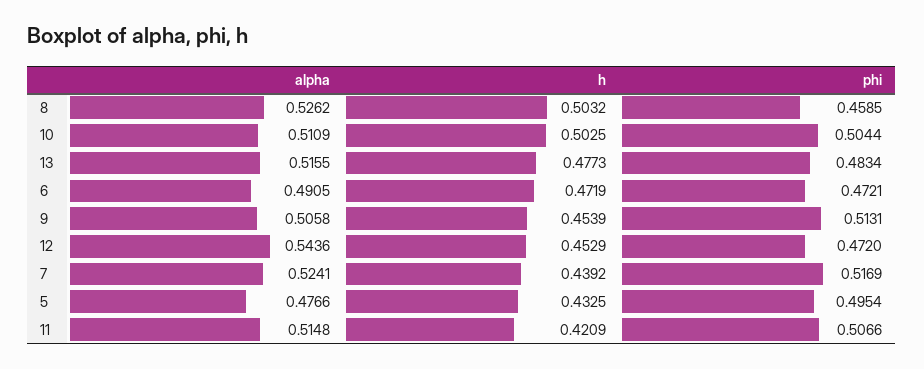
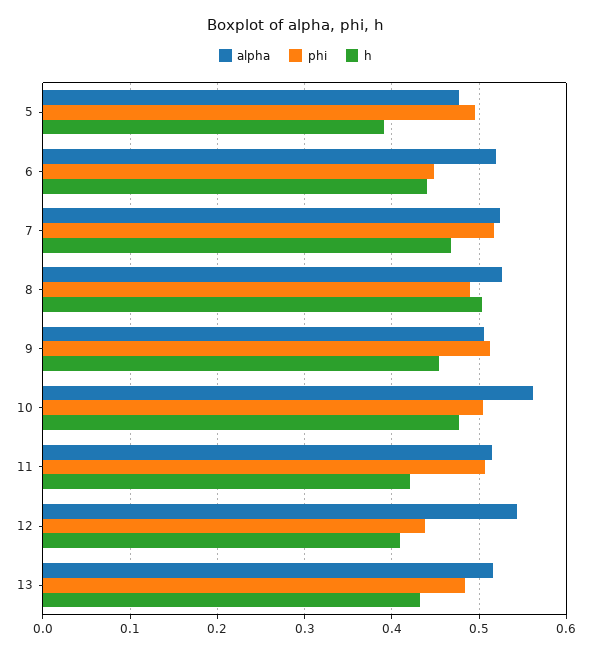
  {
    "alpha": {
      "8": 0.5262,
-     "10": 0.5109,
+     "10": 0.56,
      "13": 0.5155,
-     "6": 0.4905,
+     "6": 0.52,
      "9": 0.5058,
      "12": 0.5436,
      "7": 0.5241,
      "5": 0.4766,
      "11": 0.5148
    },
    "h": {
      "8": 0.5032,
-     "10": 0.5025,
+     "10": 0.48,
-     "13": 0.4773,
+     "13": 0.43,
-     "6": 0.4719,
+     "6": 0.44,
      "9": 0.4539,
-     "12": 0.4529,
+     "12": 0.41,
-     "7": 0.4392,
+     "7": 0.47,
-     "5": 0.4325,
+     "5": 0.39,
      "11": 0.4209
    },
    "phi": {
-     "8": 0.4585,
+     "8": 0.49,
      "10": 0.5044,
      "13": 0.4834,
-     "6": 0.4721,
+     "6": 0.45,
      "9": 0.5131,
-     "12": 0.472,
+     "12": 0.44,
      "7": 0.5169,
      "5": 0.4954,
      "11": 0.5066
    }
  }

